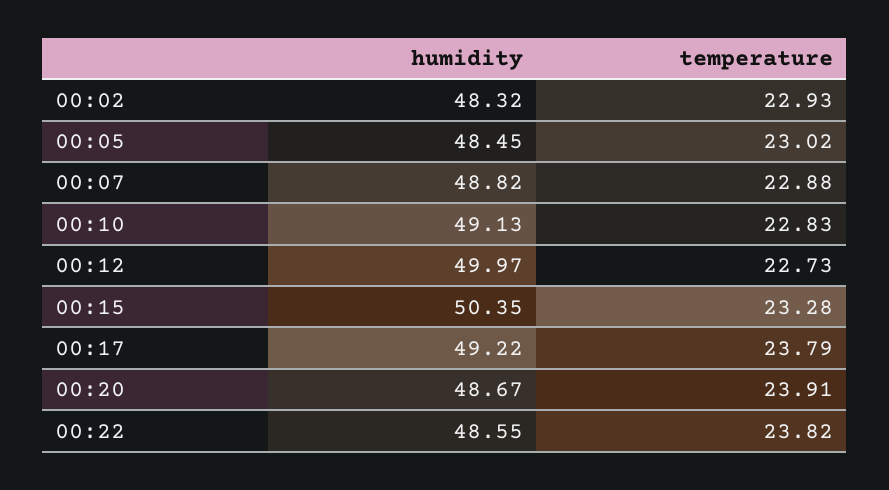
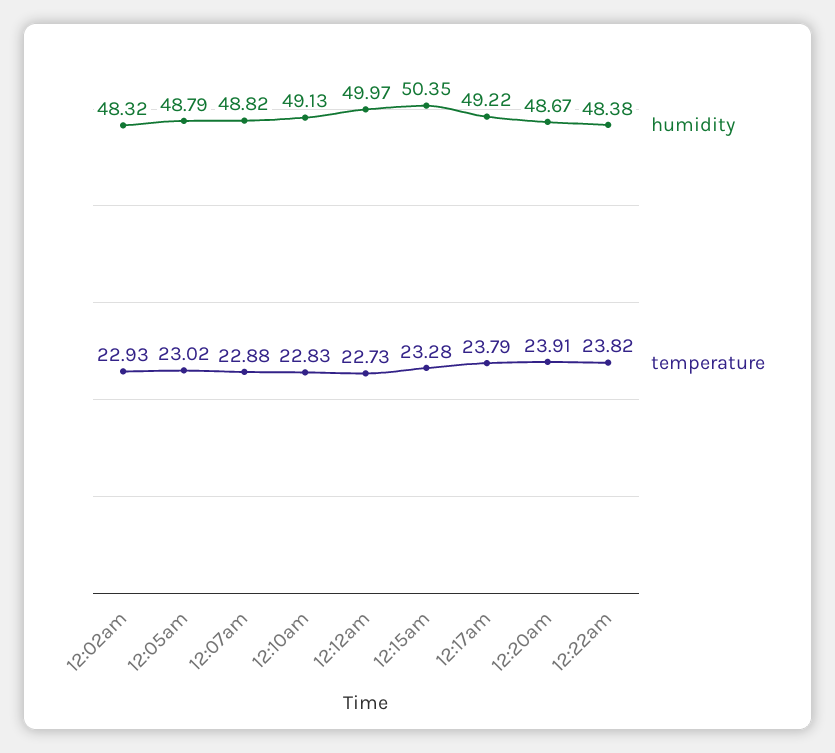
  {
    "humidity": {
      "00:02": 48.32,
-     "00:05": 48.45,
+     "00:05": 48.79,
      "00:07": 48.82,
      "00:10": 49.13,
      "00:12": 49.97,
      "00:15": 50.35,
      "00:17": 49.22,
      "00:20": 48.67,
-     "00:22": 48.55
+     "00:22": 48.38
    },
    "temperature": {
      "00:02": 22.93,
      "00:05": 23.02,
      "00:07": 22.88,
      "00:10": 22.83,
      "00:12": 22.73,
      "00:15": 23.28,
      "00:17": 23.79,
      "00:20": 23.91,
      "00:22": 23.82
    }
  }

